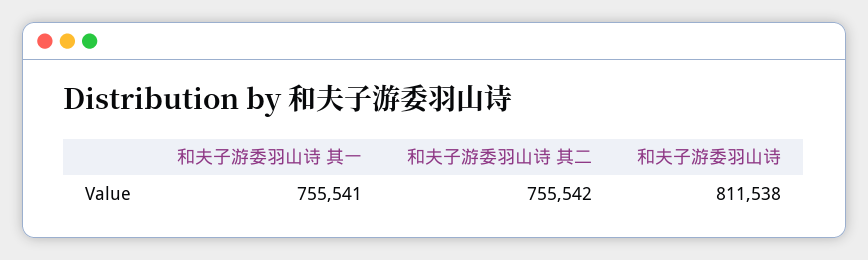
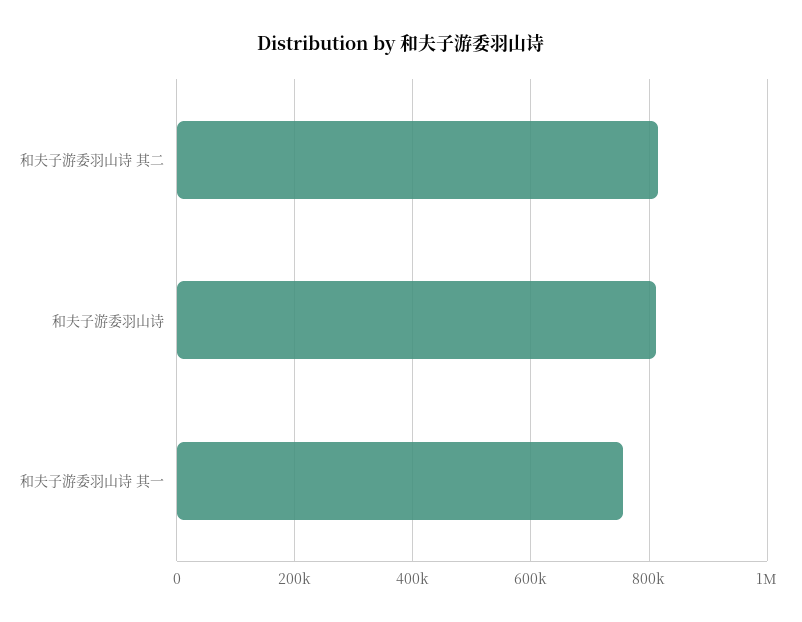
  {
    "和夫子游委羽山诗 其一": 755541,
-   "和夫子游委羽山诗 其二": 755542,
+   "和夫子游委羽山诗 其二": 820000,
    "和夫子游委羽山诗": 811538
  }

